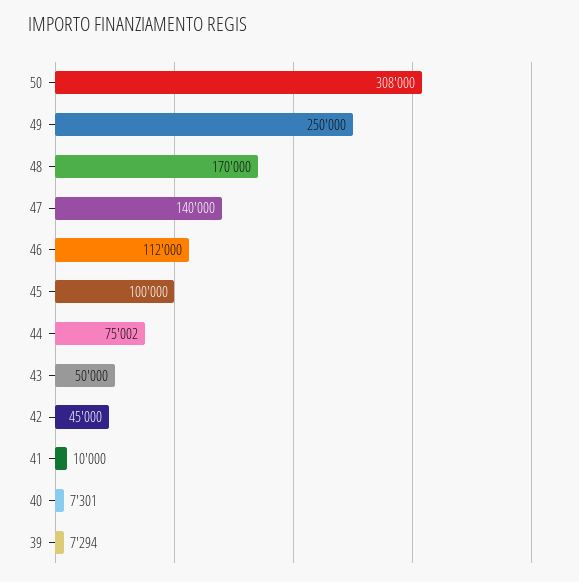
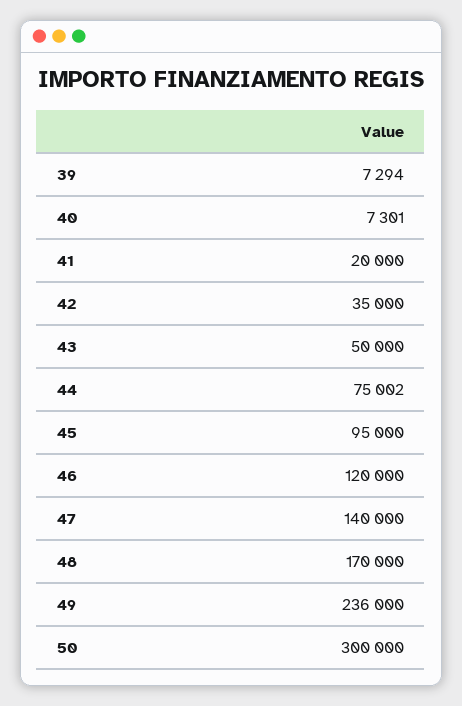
  {
-   "50": 308000,
+   "50": 300000,
-   "49": 250000,
+   "49": 236000,
    "48": 170000,
    "47": 140000,
-   "46": 112000,
+   "46": 120000,
-   "45": 100000,
+   "45": 95000,
    "44": 75002,
    "43": 50000,
-   "42": 45000,
+   "42": 35000,
-   "41": 10000,
+   "41": 20000,
    "40": 7301,
    "39": 7294
  }

